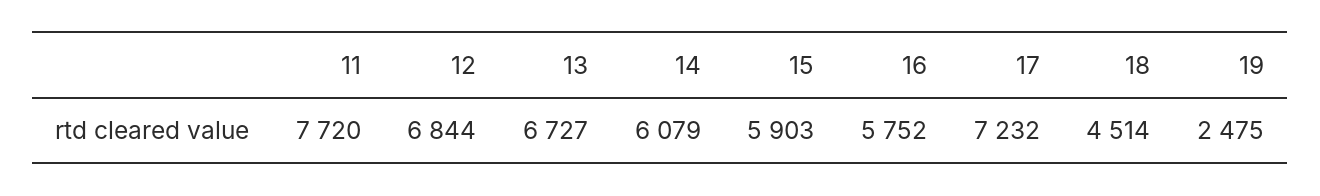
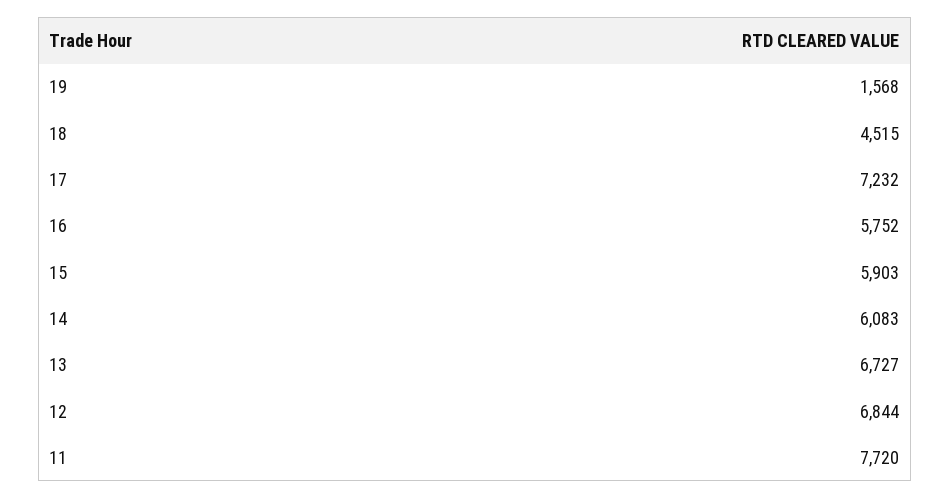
  {
    "11": 7720,
    "12": 6844,
    "13": 6727,
-   "14": 6079,
+   "14": 6083,
    "15": 5903,
    "16": 5752,
    "17": 7232,
-   "18": 4514,
+   "18": 4515,
-   "19": 2475
+   "19": 1568
  }

